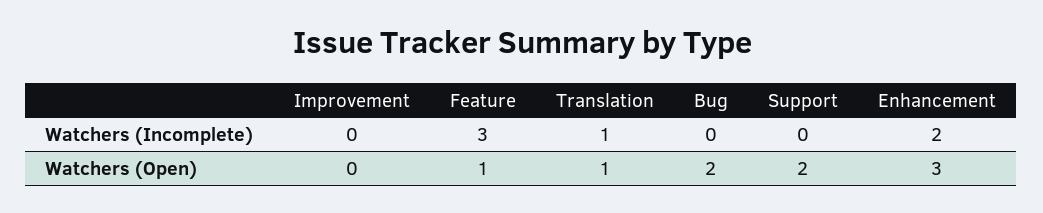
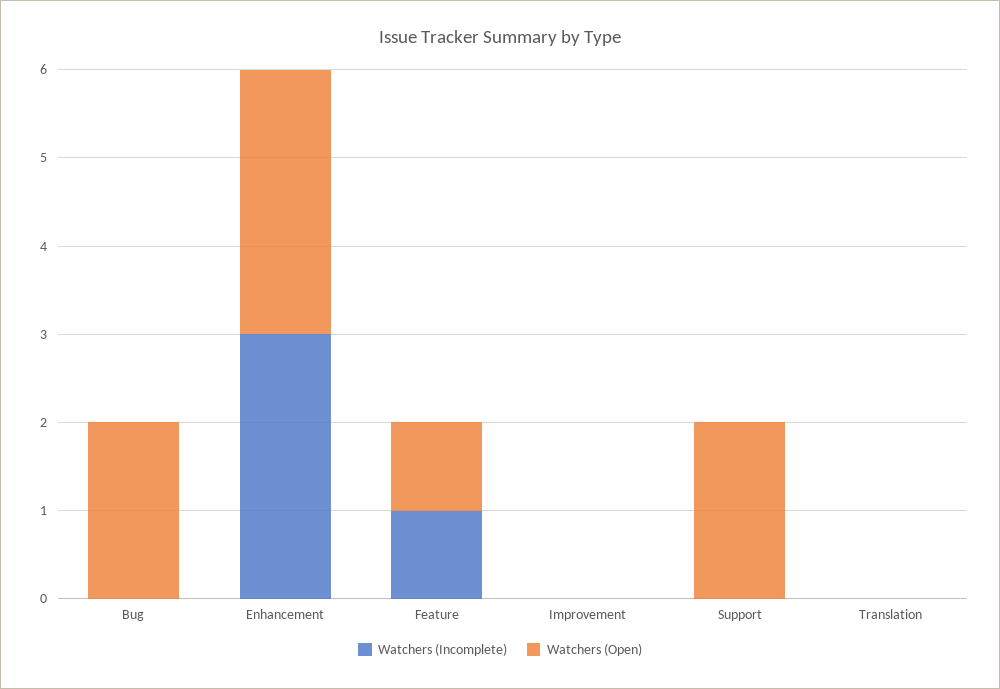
  {
    "Watchers (Incomplete)": {
      "Improvement": 0,
-     "Feature": 3,
+     "Feature": 1,
-     "Translation": 1,
+     "Translation": 0,
      "Bug": 0,
      "Support": 0,
-     "Enhancement": 2
+     "Enhancement": 3
    },
    "Watchers (Open)": {
      "Improvement": 0,
      "Feature": 1,
-     "Translation": 1,
+     "Translation": 0,
      "Bug": 2,
      "Support": 2,
      "Enhancement": 3
    }
  }

